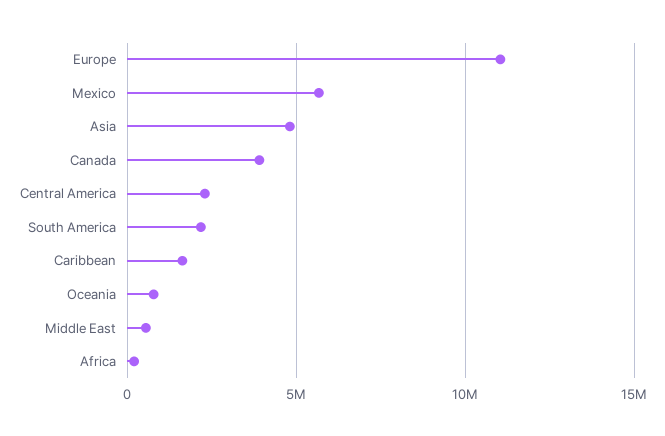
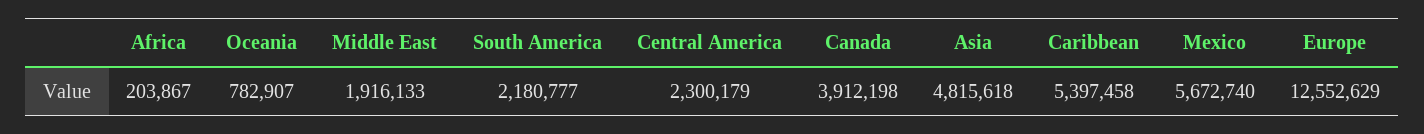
  {
-   "Europe": 11000000,
+   "Europe": 12552629,
    "Mexico": 5672740,
    "Asia": 4815618,
    "Canada": 3912198,
    "Central America": 2300179,
    "South America": 2180777,
-   "Caribbean": 1500000,
+   "Caribbean": 5397458,
    "Oceania": 782907,
-   "Middle East": 500000,
+   "Middle East": 1916133,
    "Africa": 203867
  }

